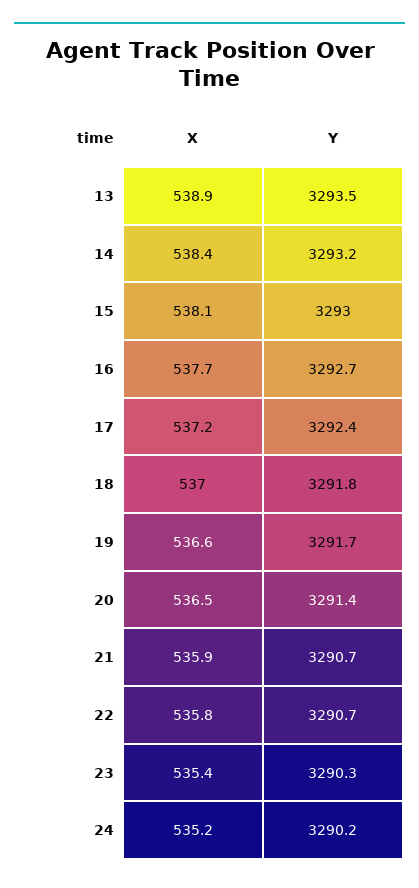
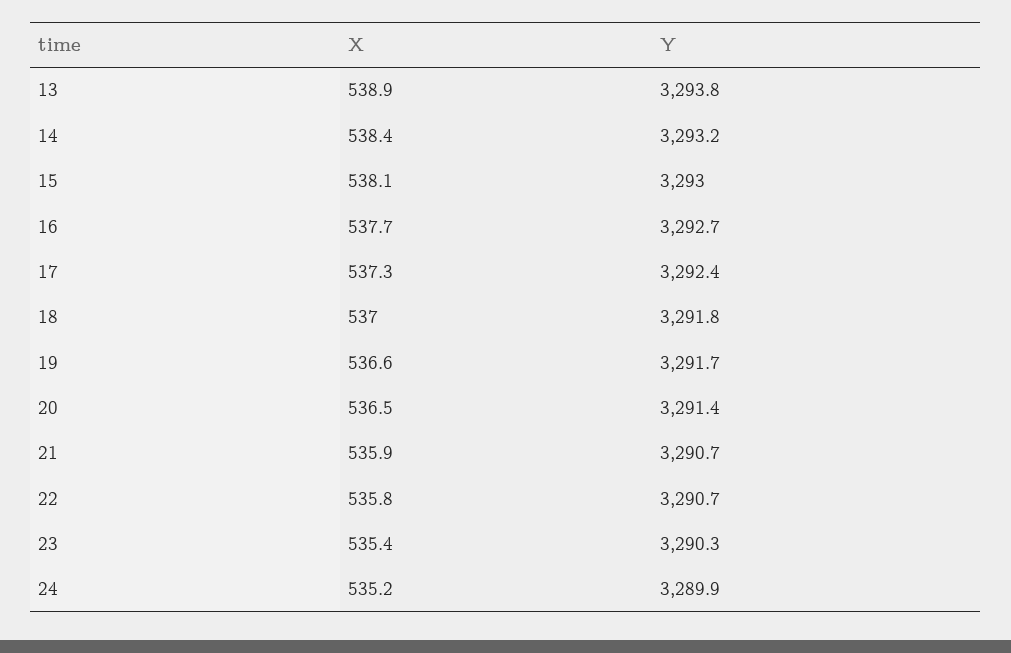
  {
    "X": {
      "13": 538.9,
      "14": 538.4,
      "15": 538.1,
      "16": 537.7,
-     "17": 537.2,
+     "17": 537.3,
      "18": 537,
      "19": 536.6,
      "20": 536.5,
      "21": 535.9,
      "22": 535.8,
      "23": 535.4,
      "24": 535.2
    },
    "Y": {
-     "13": 3293.5,
+     "13": 3293.8,
      "14": 3293.2,
      "15": 3293,
      "16": 3292.7,
      "17": 3292.4,
      "18": 3291.8,
      "19": 3291.7,
      "20": 3291.4,
      "21": 3290.7,
      "22": 3290.7,
      "23": 3290.3,
-     "24": 3290.2
+     "24": 3289.9
    }
  }

